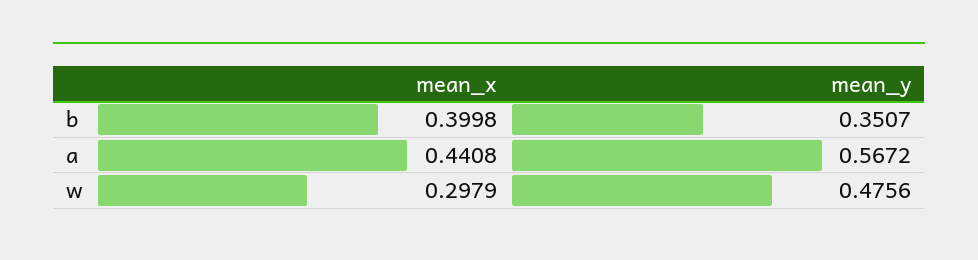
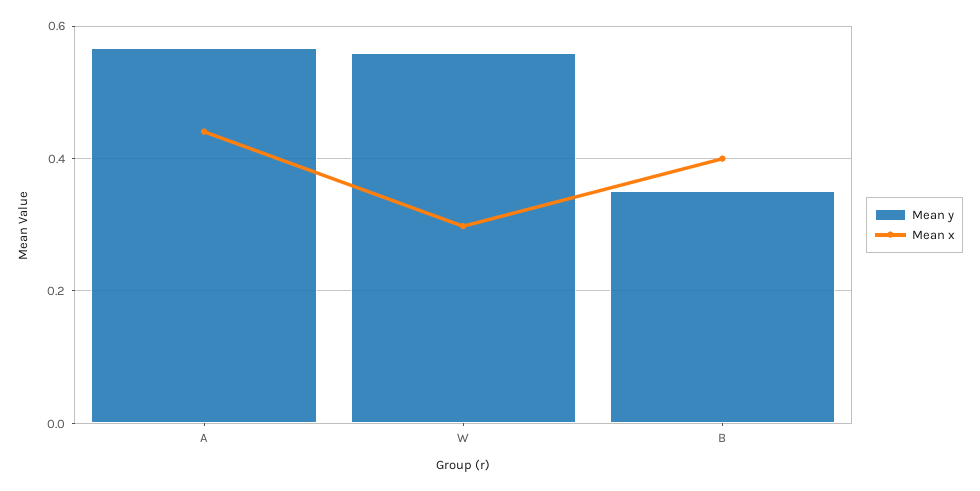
  {
    "mean_x": {
      "b": 0.3998,
      "a": 0.4408,
      "w": 0.2979
    },
    "mean_y": {
      "b": 0.3507,
      "a": 0.5672,
-     "w": 0.4756
+     "w": 0.56
    }
  }

